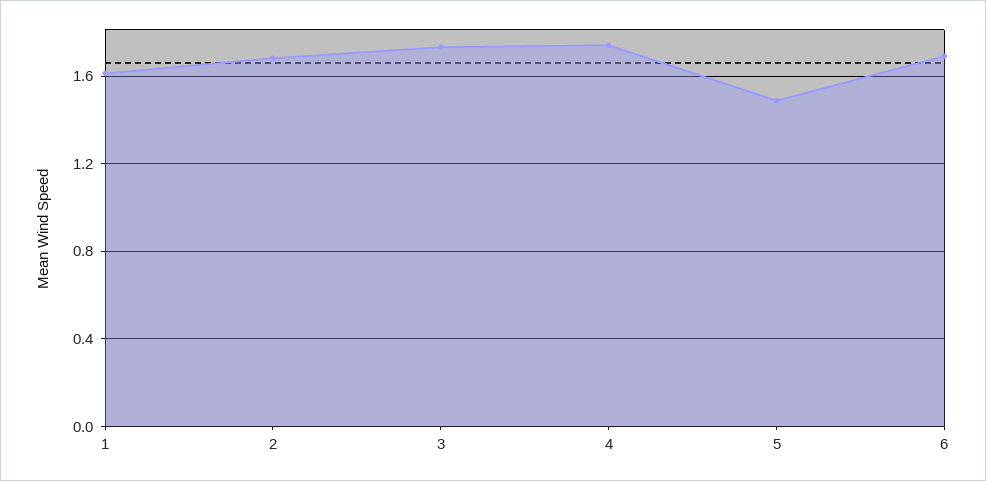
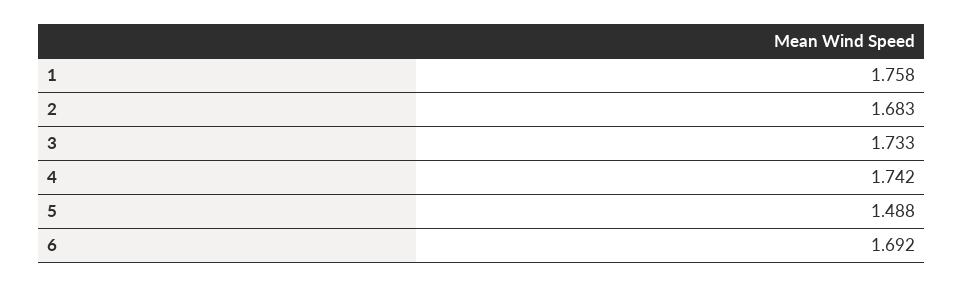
  {
-   "1": 1.6,
+   "1": 1.758,
    "2": 1.683,
    "3": 1.733,
    "4": 1.742,
    "5": 1.488,
    "6": 1.692
  }

